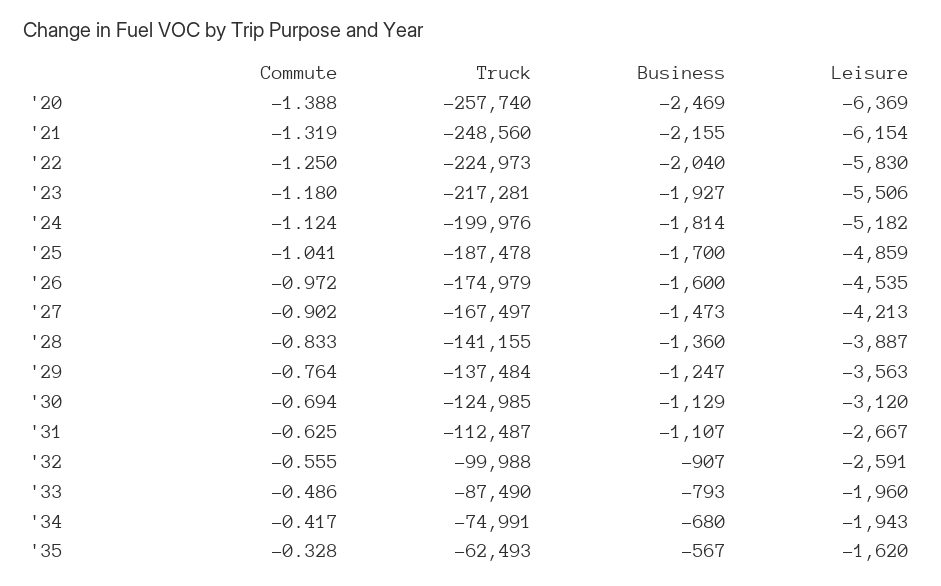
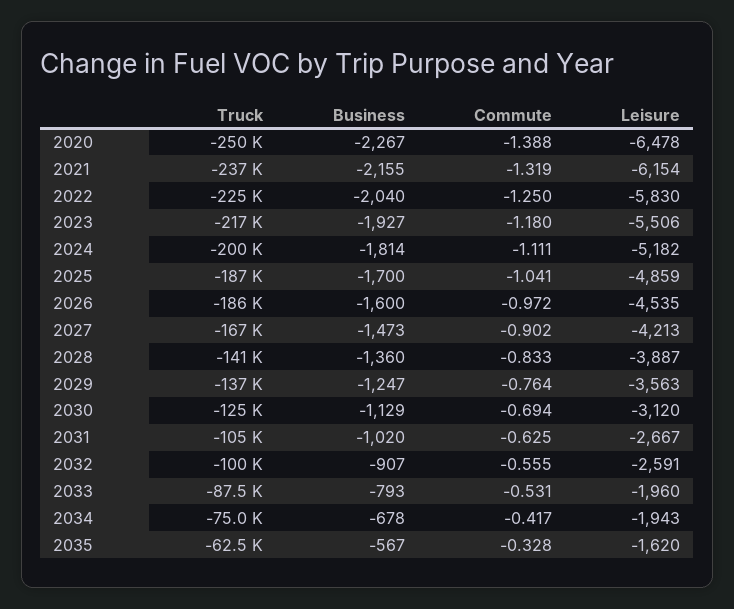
  {
    "Commute": {
      "'20": -1.388,
      "'21": -1.319,
      "'22": -1.25,
      "'23": -1.18,
-     "'24": -1.124,
+     "'24": -1.111,
      "'25": -1.041,
      "'26": -0.972,
      "'27": -0.902,
      "'28": -0.833,
      "'29": -0.764,
      "'30": -0.694,
      "'31": -0.625,
      "'32": -0.555,
-     "'33": -0.486,
+     "'33": -0.531,
      "'34": -0.417,
      "'35": -0.328
    },
    "Truck": {
-     "'20": -257740,
+     "'20": -250000,
-     "'21": -248560,
+     "'21": -237000,
      "'22": -224973,
      "'23": -217281,
      "'24": -199976,
      "'25": -187478,
-     "'26": -174979,
+     "'26": -186000,
      "'27": -167497,
      "'28": -141155,
      "'29": -137484,
      "'30": -124985,
-     "'31": -112487,
+     "'31": -105000,
      "'32": -99988,
      "'33": -87490,
      "'34": -74991,
      "'35": -62493
    },
    "Business": {
-     "'20": -2469,
+     "'20": -2267,
      "'21": -2155,
      "'22": -2040,
      "'23": -1927,
      "'24": -1814,
      "'25": -1700,
      "'26": -1600,
      "'27": -1473,
      "'28": -1360,
      "'29": -1247,
      "'30": -1129,
-     "'31": -1107,
+     "'31": -1020,
      "'32": -907,
      "'33": -793,
-     "'34": -680,
+     "'34": -678,
      "'35": -567
    },
    "Leisure": {
-     "'20": -6369,
+     "'20": -6478,
      "'21": -6154,
      "'22": -5830,
      "'23": -5506,
      "'24": -5182,
      "'25": -4859,
      "'26": -4535,
      "'27": -4213,
      "'28": -3887,
      "'29": -3563,
      "'30": -3120,
      "'31": -2667,
      "'32": -2591,
      "'33": -1960,
      "'34": -1943,
      "'35": -1620
    }
  }

